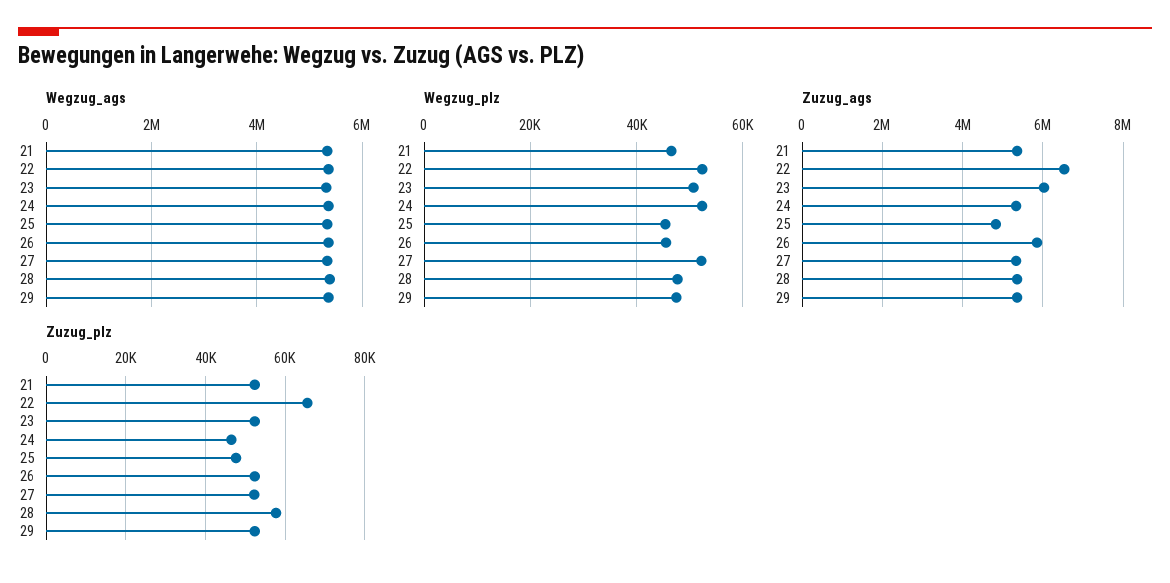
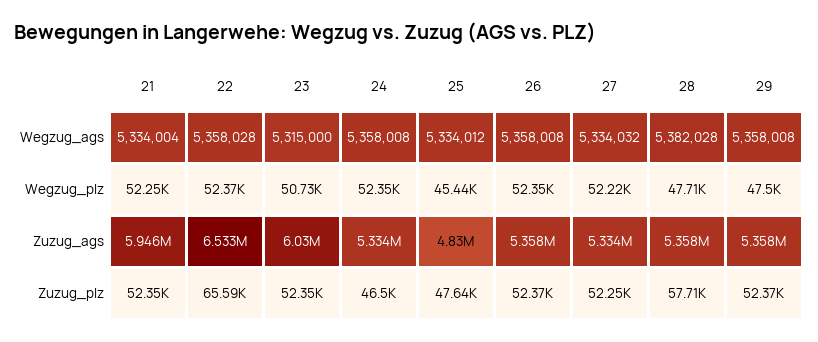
  {
    "Wegzug_ags": {
      "21": 5334004,
      "22": 5358028,
      "23": 5315000,
      "24": 5358008,
      "25": 5334012,
      "26": 5358008,
      "27": 5334032,
      "28": 5382028,
      "29": 5358008
    },
    "Wegzug_plz": {
-     "21": 46000,
+     "21": 52250,
      "22": 52370,
      "23": 50730,
      "24": 52350,
      "25": 45440,
-     "26": 46000,
+     "26": 52350,
      "27": 52220,
      "28": 47710,
      "29": 47500
    },
    "Zuzug_ags": {
-     "21": 5400000,
+     "21": 5946000,
      "22": 6533000,
      "23": 6030000,
      "24": 5334000,
      "25": 4830000,
-     "26": 5800000,
+     "26": 5358000,
      "27": 5334000,
      "28": 5358000,
      "29": 5358000
    },
    "Zuzug_plz": {
      "21": 52350,
      "22": 65590,
      "23": 52350,
      "24": 46500,
      "25": 47640,
      "26": 52370,
      "27": 52250,
      "28": 57710,
      "29": 52370
    }
  }

